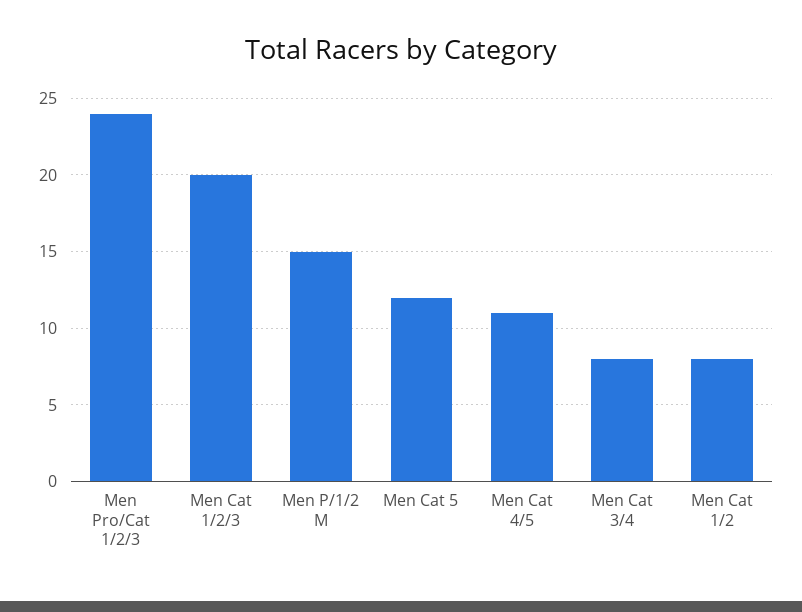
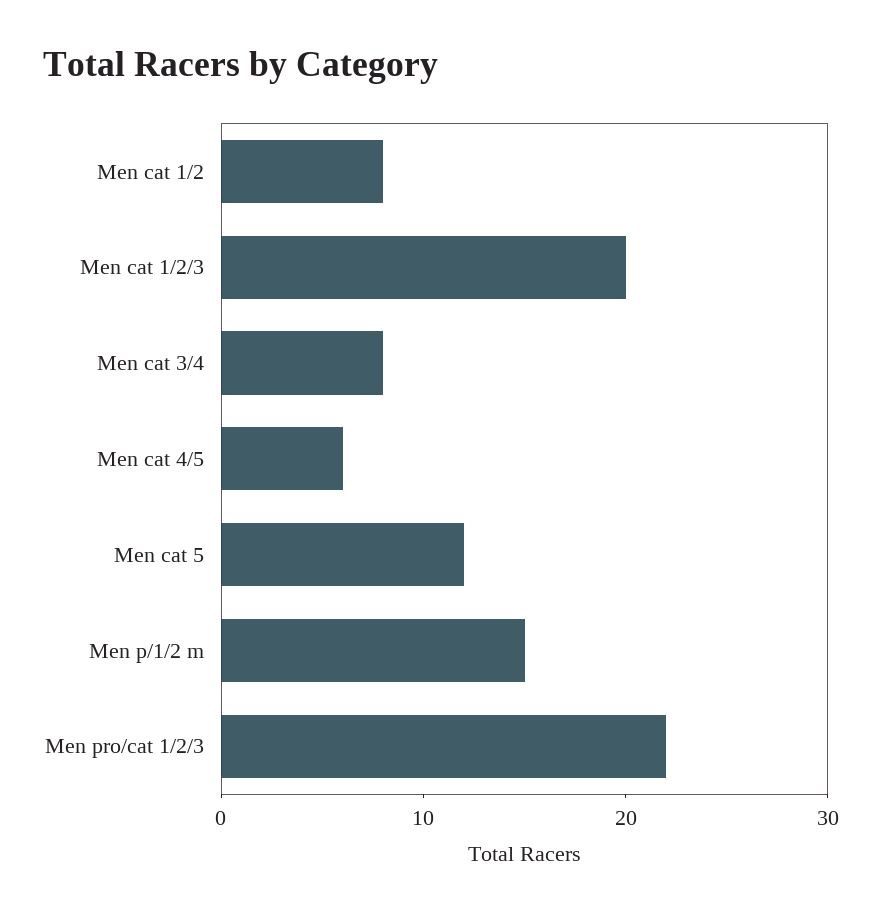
  {
-   "Men Pro/Cat 1/2/3": 24,
+   "Men Pro/Cat 1/2/3": 22,
    "Men Cat 1/2/3": 20,
    "Men P/1/2 M": 15,
    "Men Cat 5": 12,
-   "Men Cat 4/5": 11,
+   "Men Cat 4/5": 6,
    "Men Cat 3/4": 8,
    "Men Cat 1/2": 8
  }

